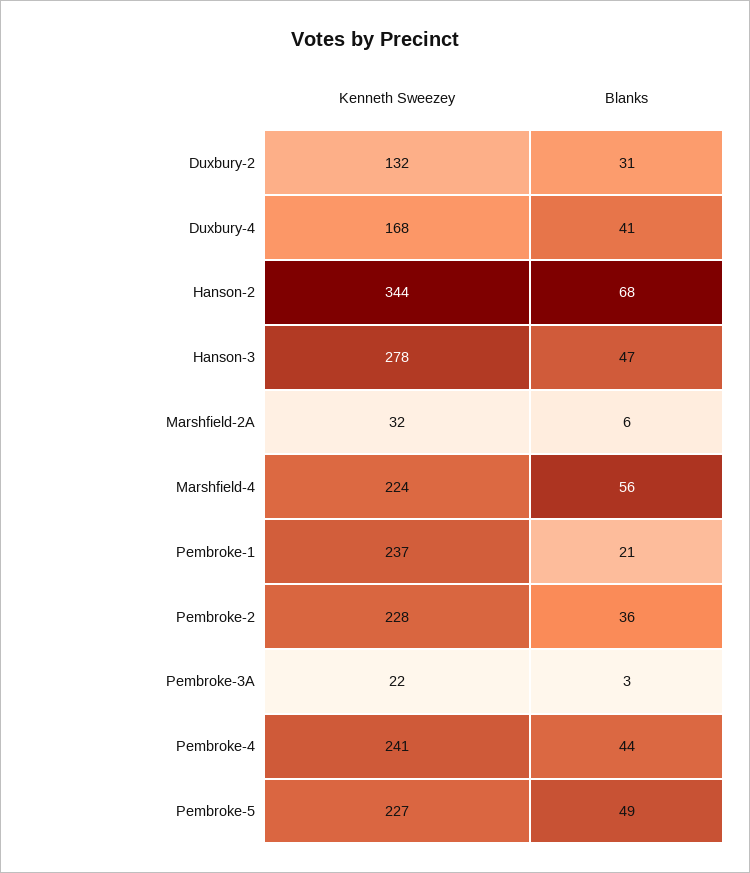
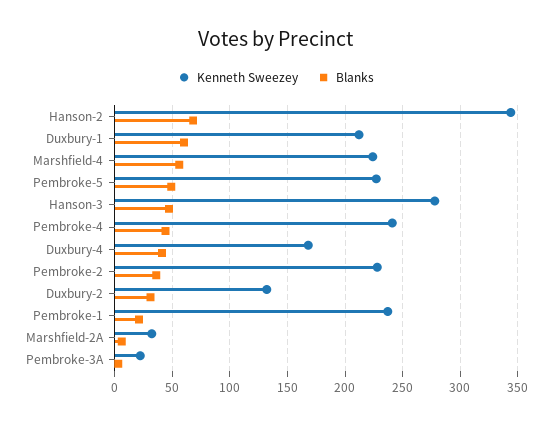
  {
    "Kenneth Sweezey": {
      "Duxbury-2": 132,
      "Duxbury-4": 168,
      "Hanson-2": 344,
      "Hanson-3": 278,
      "Marshfield-2A": 32,
      "Marshfield-4": 224,
      "Pembroke-1": 237,
      "Pembroke-2": 228,
      "Pembroke-3A": 22,
      "Pembroke-4": 241,
-     "Pembroke-5": 227
+     "Pembroke-5": 227,
+     "Duxbury-1": 210
    },
    "Blanks": {
      "Duxbury-2": 31,
      "Duxbury-4": 41,
      "Hanson-2": 68,
      "Hanson-3": 47,
      "Marshfield-2A": 6,
      "Marshfield-4": 56,
      "Pembroke-1": 21,
      "Pembroke-2": 36,
      "Pembroke-3A": 3,
      "Pembroke-4": 44,
-     "Pembroke-5": 49
+     "Pembroke-5": 49,
+     "Duxbury-1": 60
    }
  }

